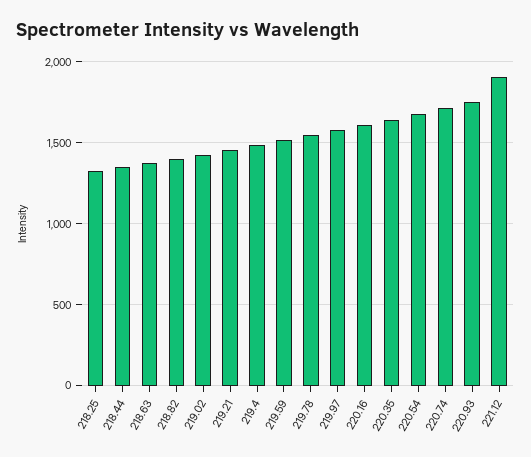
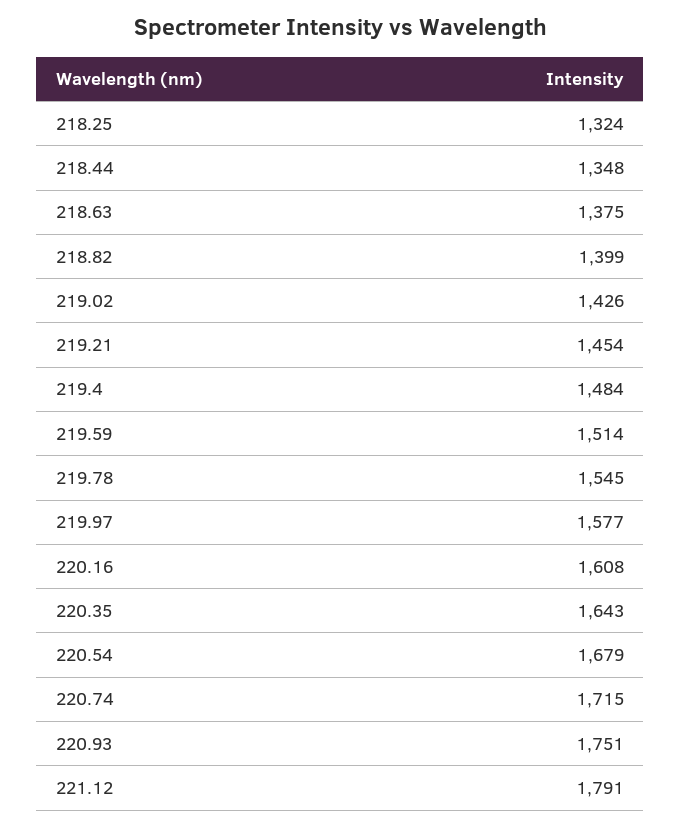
  {
    "218.25": 1324,
    "218.44": 1348,
    "218.63": 1375,
    "218.82": 1399,
    "219.02": 1426,
    "219.21": 1454,
    "219.4": 1484,
    "219.59": 1514,
    "219.78": 1545,
    "219.97": 1577,
    "220.16": 1608,
    "220.35": 1643,
    "220.54": 1679,
    "220.74": 1715,
    "220.93": 1751,
-   "221.12": 1900
+   "221.12": 1791
  }

